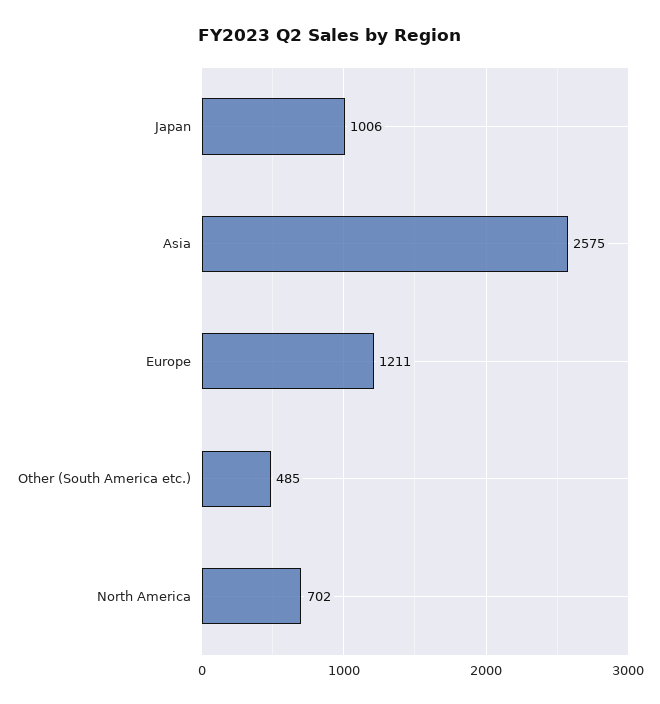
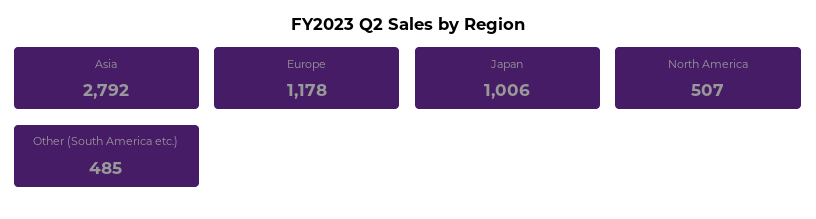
  {
    "Japan": 1006,
-   "Asia": 2575,
+   "Asia": 2792,
-   "Europe": 1211,
+   "Europe": 1178,
    "Other (South America etc.)": 485,
-   "North America": 702
+   "North America": 507
  }

